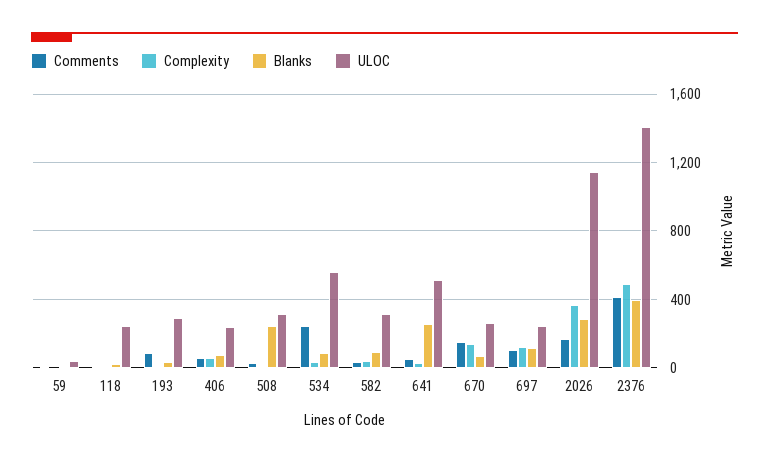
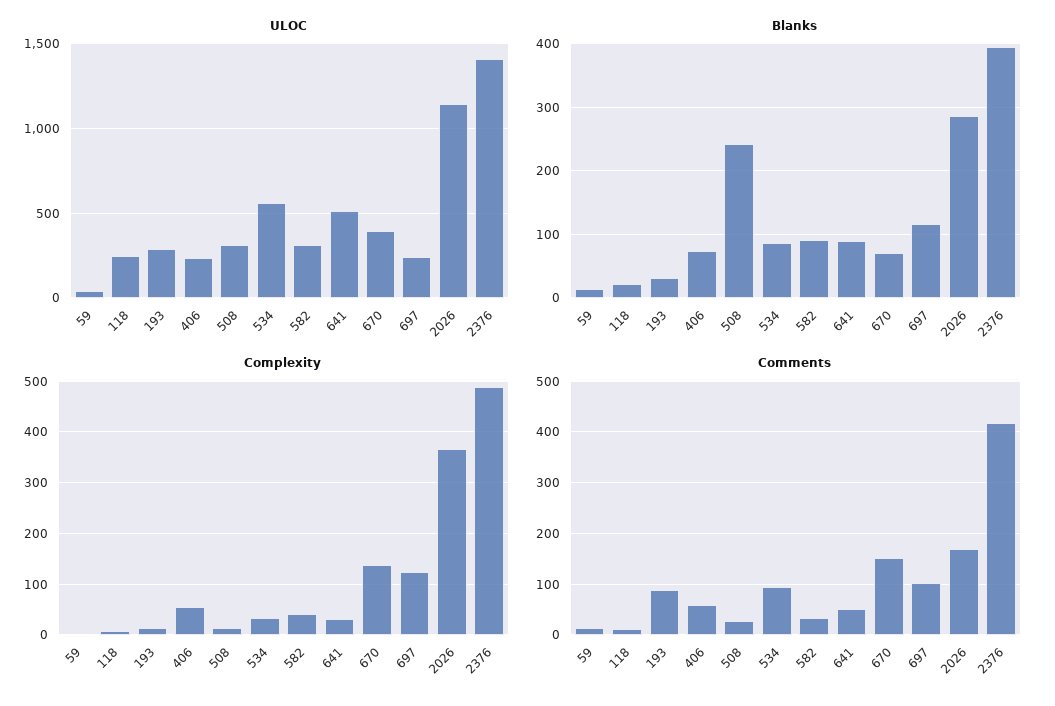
  {
    "Comments": {
      "59": 20,
      "118": 20,
      "193": 80,
      "406": 60,
      "508": 20,
-     "534": 250,
+     "534": 100,
      "582": 40,
      "641": 60,
      "670": 160,
      "697": 100,
      "2026": 180,
      "2376": 420
    },
    "Complexity": {
      "59": 0,
      "118": 0,
      "193": 20,
      "406": 60,
      "508": 20,
      "534": 40,
      "582": 40,
      "641": 40,
      "670": 140,
      "697": 120,
      "2026": 360,
      "2376": 480
    },
    "Blanks": {
      "59": 10,
      "118": 20,
      "193": 30,
      "406": 70,
      "508": 240,
      "534": 90,
      "582": 90,
-     "641": 250,
+     "641": 90,
      "670": 70,
      "697": 120,
      "2026": 290,
      "2376": 400
    },
    "ULOC": {
      "59": 50,
      "118": 250,
      "193": 300,
      "406": 250,
      "508": 300,
      "534": 550,
      "582": 300,
      "641": 500,
-     "670": 250,
+     "670": 400,
      "697": 250,
      "2026": 1150,
      "2376": 1400
    }
  }

